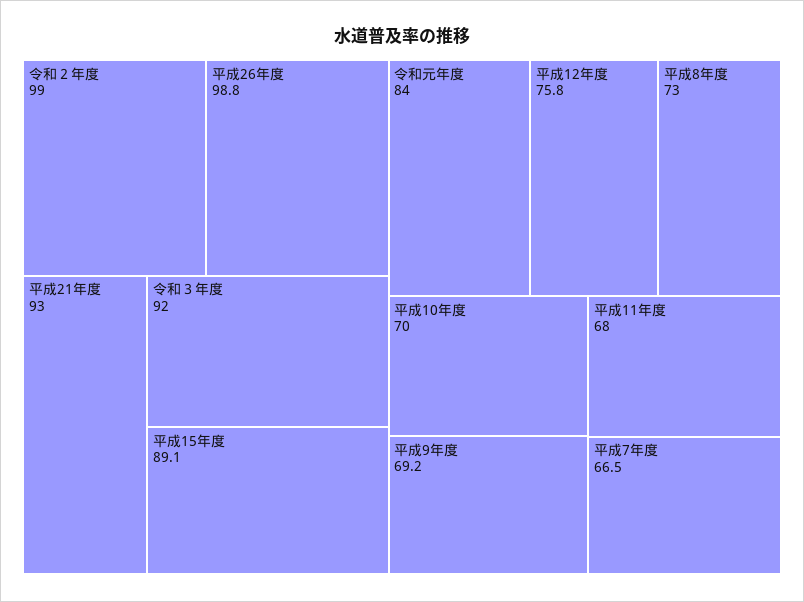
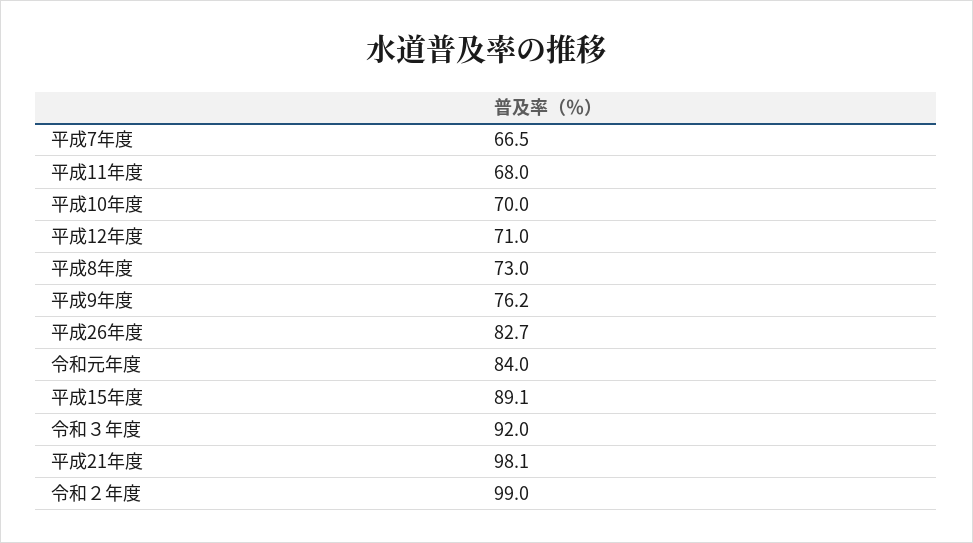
  {
    "令和２年度": 99,
-   "平成26年度": 98.8,
+   "平成26年度": 82.7,
-   "平成21年度": 93,
+   "平成21年度": 98.1,
    "令和３年度": 92,
    "平成15年度": 89.1,
    "令和元年度": 84,
-   "平成12年度": 75.8,
+   "平成12年度": 71,
    "平成8年度": 73,
    "平成10年度": 70,
-   "平成9年度": 69.2,
+   "平成9年度": 76.2,
    "平成11年度": 68,
    "平成7年度": 66.5
  }

